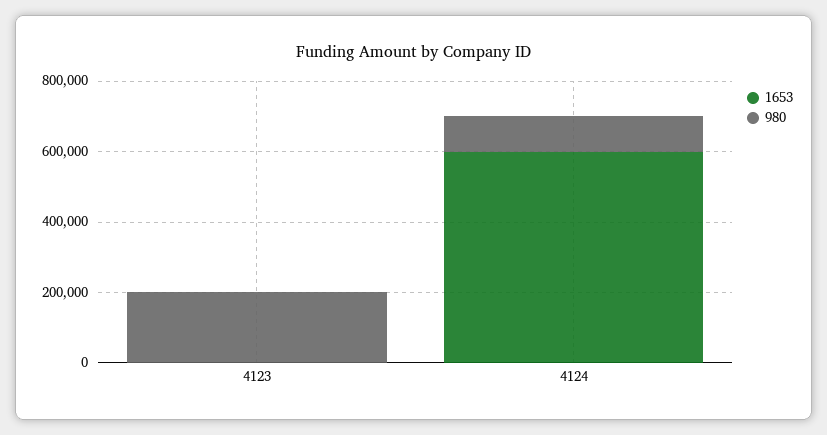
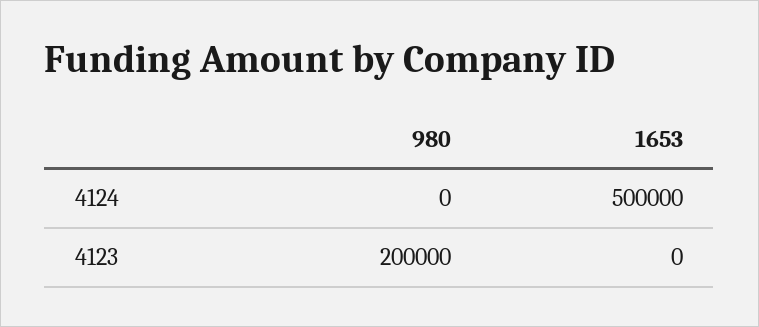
  {
    "1653": {
      "4123": 0,
-     "4124": 600000
+     "4124": 500000
    },
    "980": {
      "4123": 200000,
-     "4124": 100000
+     "4124": 0
    }
  }

